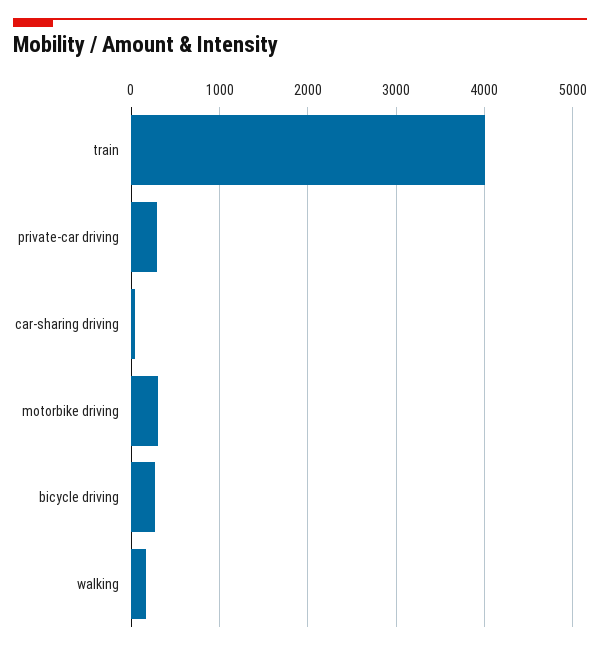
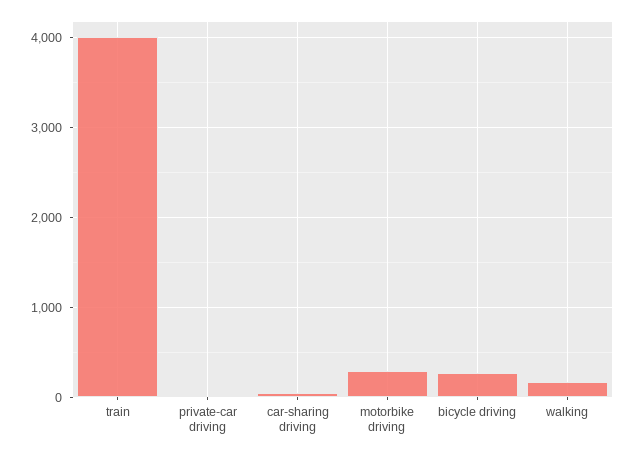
  {
    "train": 4000,
-   "private-car driving": 300,
+   "private-car driving": 0,
    "car-sharing driving": 0,
    "motorbike driving": 300,
    "bicycle driving": 300,
    "walking": 200
  }

